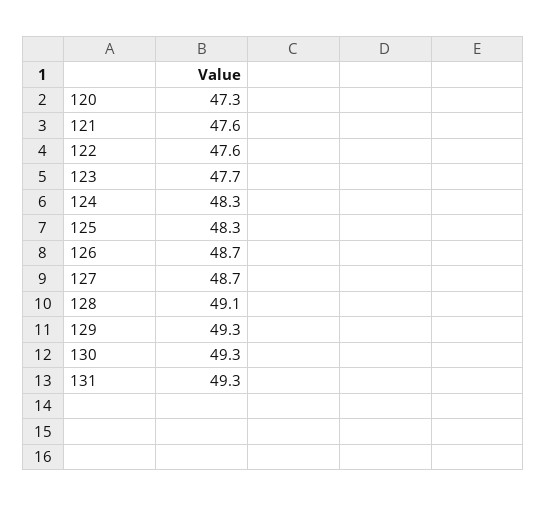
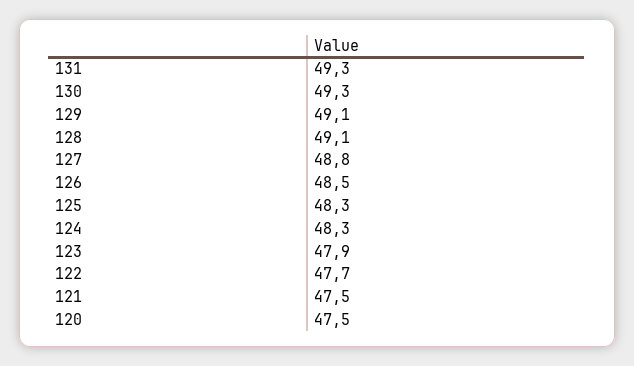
  {
-   "120": 47.3,
+   "120": 47.5,
-   "121": 47.6,
+   "121": 47.5,
-   "122": 47.6,
+   "122": 47.7,
-   "123": 47.7,
+   "123": 47.9,
    "124": 48.3,
    "125": 48.3,
-   "126": 48.7,
+   "126": 48.5,
-   "127": 48.7,
+   "127": 48.8,
    "128": 49.1,
-   "129": 49.3,
+   "129": 49.1,
    "130": 49.3,
    "131": 49.3
  }

